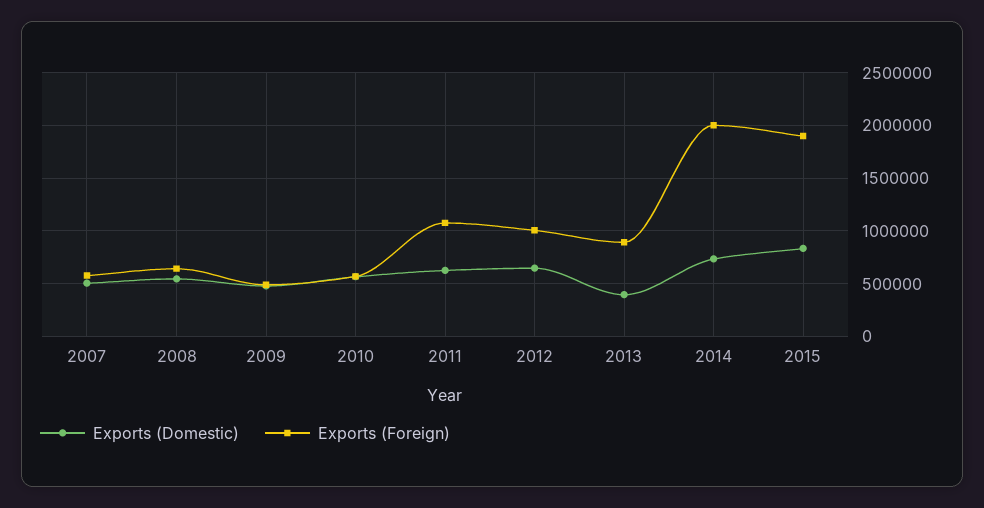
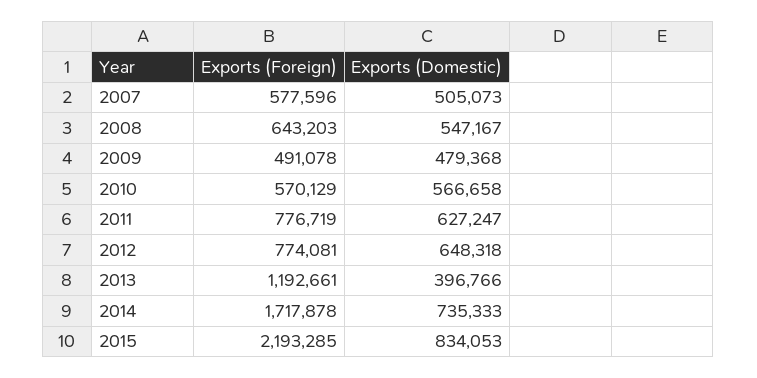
  {
    "Exports (Domestic)": {
      "2007": 505073,
      "2008": 547167,
      "2009": 479368,
      "2010": 566658,
      "2011": 627247,
      "2012": 648318,
      "2013": 396766,
      "2014": 735333,
      "2015": 834053
    },
    "Exports (Foreign)": {
      "2007": 577596,
      "2008": 643203,
      "2009": 491078,
      "2010": 570129,
-     "2011": 1100000,
+     "2011": 776719,
-     "2012": 1000000,
+     "2012": 774081,
-     "2013": 900000,
+     "2013": 1192661,
-     "2014": 2000000,
+     "2014": 1717878,
-     "2015": 1900000
+     "2015": 2193285
    }
  }

